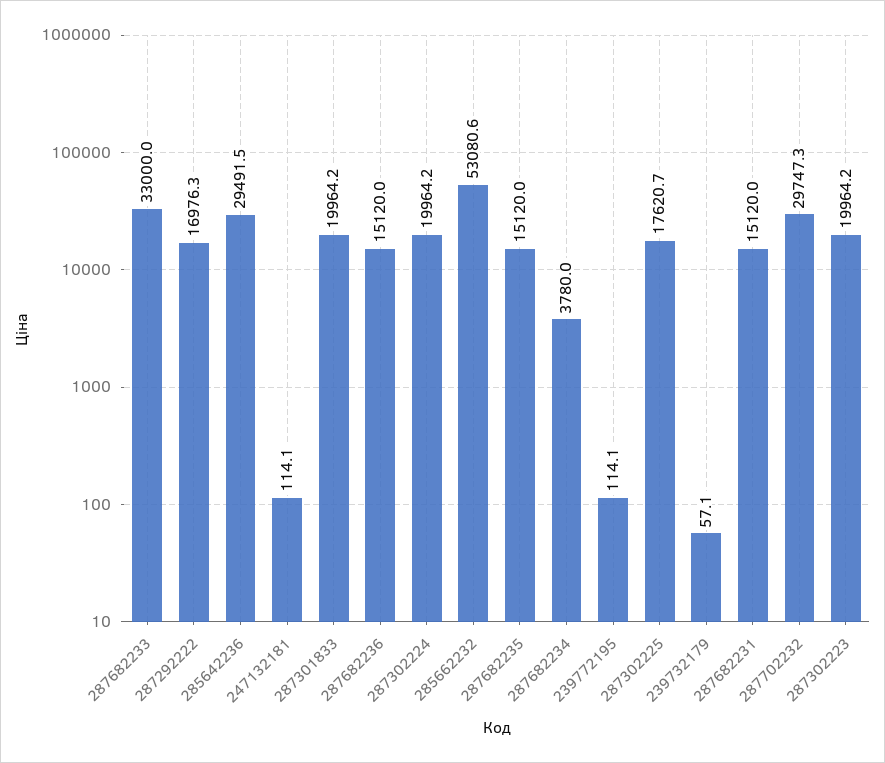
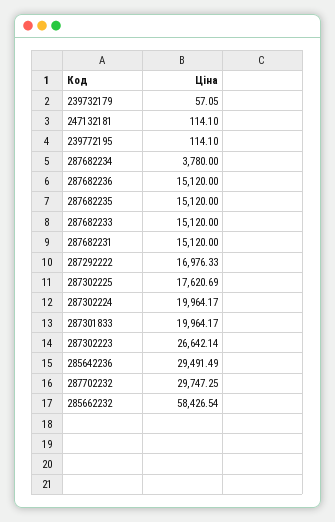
  {
-   "287682233": 33000,
+   "287682233": 15120,
    "287292222": 16976.33,
    "285642236": 29491.49,
    "247132181": 114.1,
    "287301833": 19964.17,
    "287682236": 15120,
    "287302224": 19964.17,
-   "285662232": 53080.6,
+   "285662232": 58426.54,
    "287682235": 15120,
    "287682234": 3780,
    "239772195": 114.1,
    "287302225": 17620.69,
    "239732179": 57.05,
    "287682231": 15120,
    "287702232": 29747.25,
-   "287302223": 19964.2
+   "287302223": 26642.14
  }

